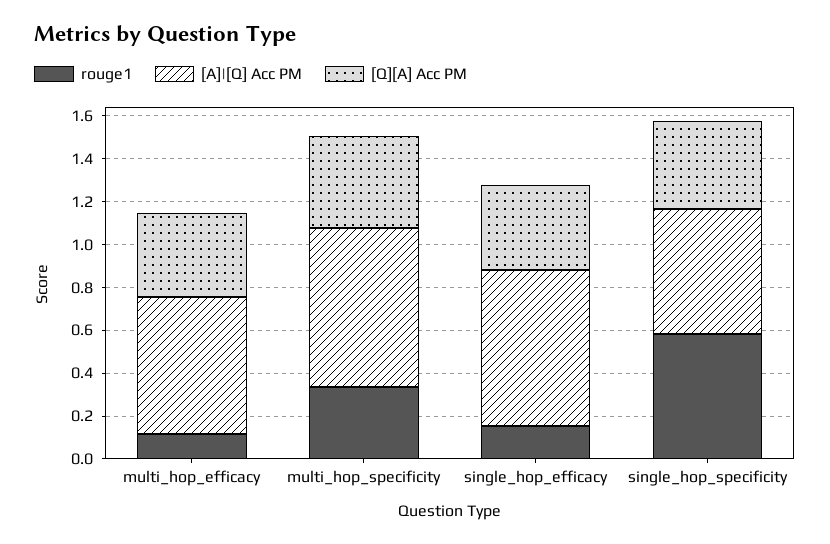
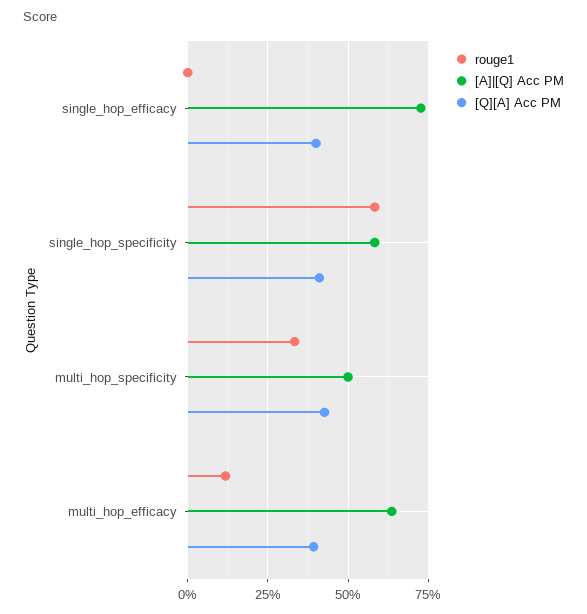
  {
    "rouge1": {
      "multi_hop_efficacy": 0.125,
      "multi_hop_specificity": 0.325,
-     "single_hop_efficacy": 0.15,
+     "single_hop_efficacy": 0,
      "single_hop_specificity": 0.575
    },
    "[A]|[Q] Acc PM": {
      "multi_hop_efficacy": 0.625,
-     "multi_hop_specificity": 0.75,
+     "multi_hop_specificity": 0.5,
      "single_hop_efficacy": 0.725,
      "single_hop_specificity": 0.575
    },
    "[Q][A] Acc PM": {
      "multi_hop_efficacy": 0.4,
      "multi_hop_specificity": 0.425,
      "single_hop_efficacy": 0.4,
      "single_hop_specificity": 0.4
    }
  }

